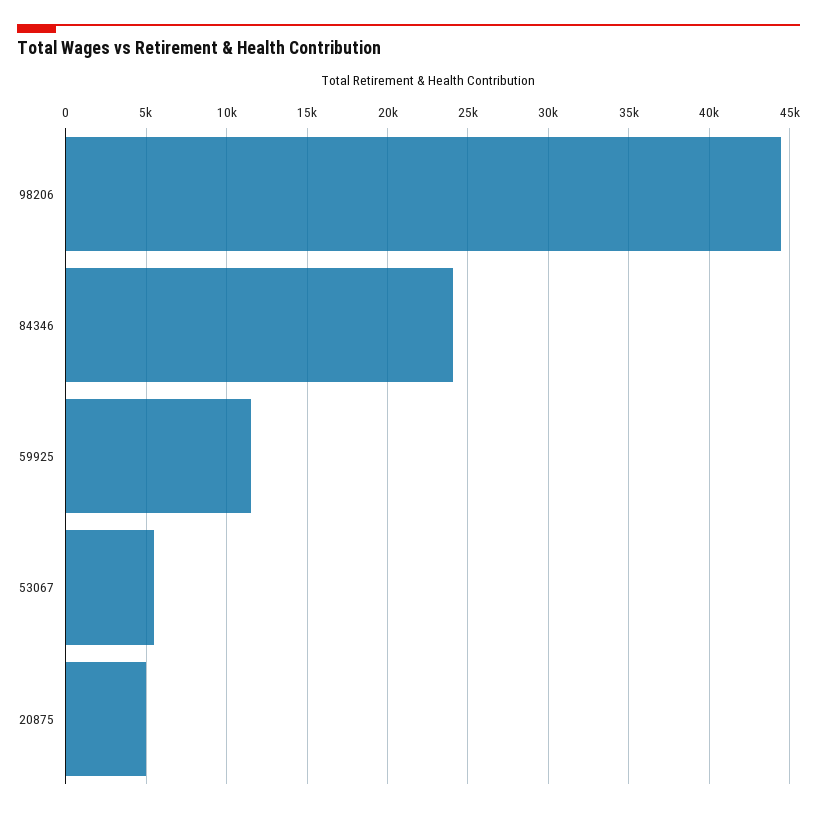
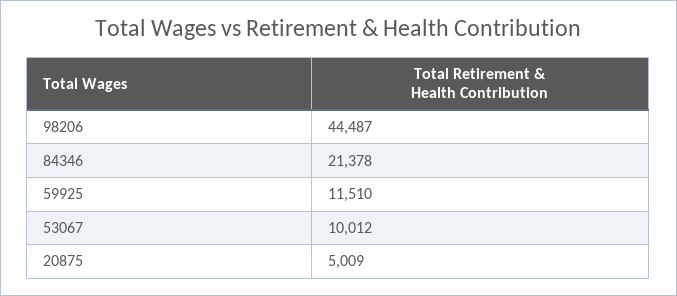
  {
    "98206": 44487,
-   "84346": 24000,
+   "84346": 21378,
    "59925": 11510,
-   "53067": 5500,
+   "53067": 10012,
    "20875": 5009
  }

